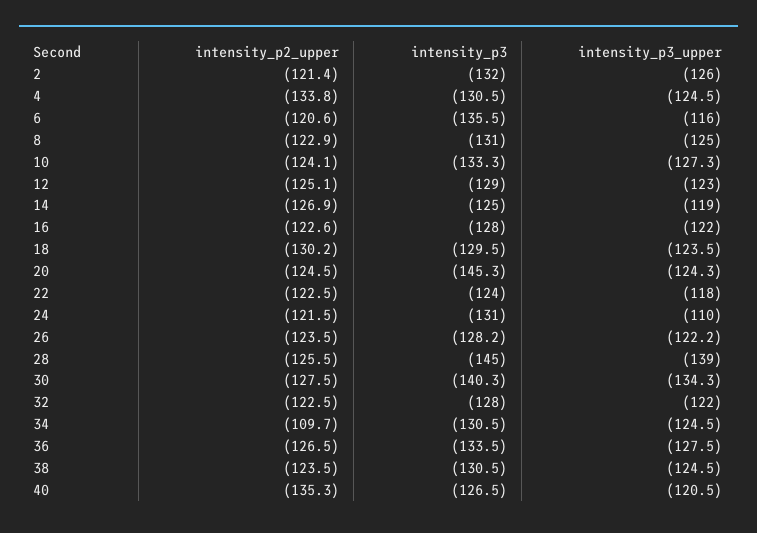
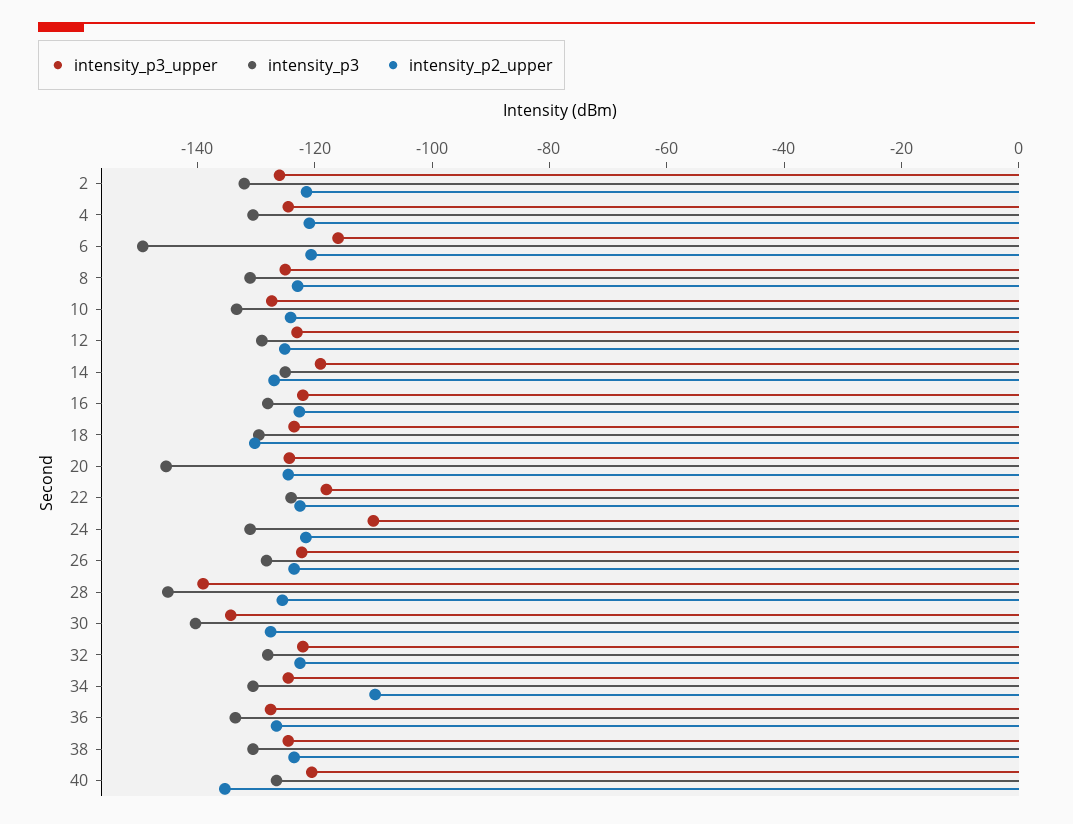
  {
    "intensity_p2_upper": {
      "2": -121.4,
-     "4": -133.8,
+     "4": -120,
      "6": -120.6,
      "8": -122.9,
      "10": -124.1,
      "12": -125.1,
      "14": -126.9,
      "16": -122.6,
      "18": -130.2,
      "20": -124.5,
      "22": -122.5,
      "24": -121.5,
      "26": -123.5,
      "28": -125.5,
      "30": -127.5,
      "32": -122.5,
      "34": -109.7,
      "36": -126.5,
      "38": -123.5,
      "40": -135.3
    },
    "intensity_p3": {
      "2": -132,
      "4": -130.5,
-     "6": -135.5,
+     "6": -150,
      "8": -131,
      "10": -133.3,
      "12": -129,
      "14": -125,
      "16": -128,
      "18": -129.5,
      "20": -145.3,
      "22": -124,
      "24": -131,
      "26": -128.2,
      "28": -145,
      "30": -140.3,
      "32": -128,
      "34": -130.5,
      "36": -133.5,
      "38": -130.5,
      "40": -126.5
    },
    "intensity_p3_upper": {
      "2": -126,
      "4": -124.5,
      "6": -116,
      "8": -125,
      "10": -127.3,
      "12": -123,
      "14": -119,
      "16": -122,
      "18": -123.5,
      "20": -124.3,
      "22": -118,
      "24": -110,
      "26": -122.2,
      "28": -139,
      "30": -134.3,
      "32": -122,
      "34": -124.5,
      "36": -127.5,
      "38": -124.5,
      "40": -120.5
    }
  }

